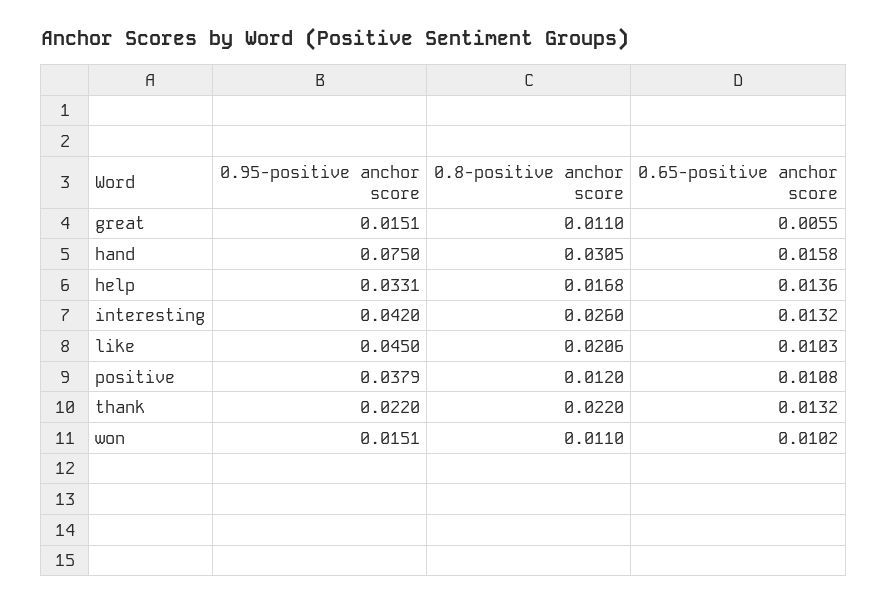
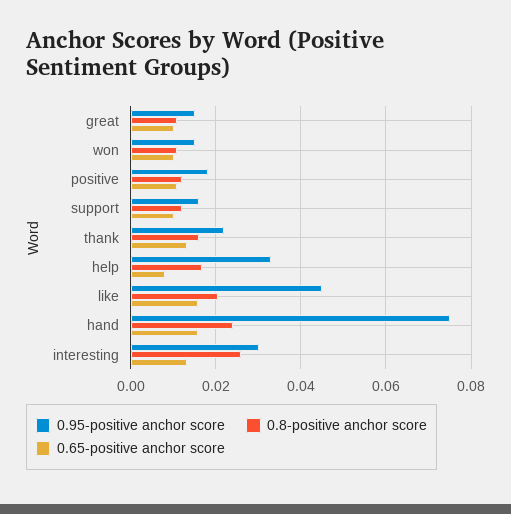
  {
    "0.95-positive anchor score": {
      "great": 0.0151,
      "hand": 0.075,
      "help": 0.0331,
-     "interesting": 0.042,
+     "interesting": 0.03,
      "like": 0.045,
-     "positive": 0.0379,
+     "positive": 0.018,
      "thank": 0.022,
-     "won": 0.0151
+     "won": 0.0151,
+     "support": 0.016
    },
    "0.8-positive anchor score": {
      "great": 0.011,
-     "hand": 0.0305,
+     "hand": 0.024,
      "help": 0.0168,
      "interesting": 0.026,
      "like": 0.0206,
      "positive": 0.012,
-     "thank": 0.022,
+     "thank": 0.016,
-     "won": 0.011
+     "won": 0.011,
+     "support": 0.012
    },
    "0.65-positive anchor score": {
-     "great": 0.0055,
+     "great": 0.01,
      "hand": 0.0158,
-     "help": 0.0136,
+     "help": 0.008,
      "interesting": 0.0132,
-     "like": 0.0103,
+     "like": 0.016,
      "positive": 0.0108,
      "thank": 0.0132,
-     "won": 0.0102
+     "won": 0.0102,
+     "support": 0.01
    }
  }

